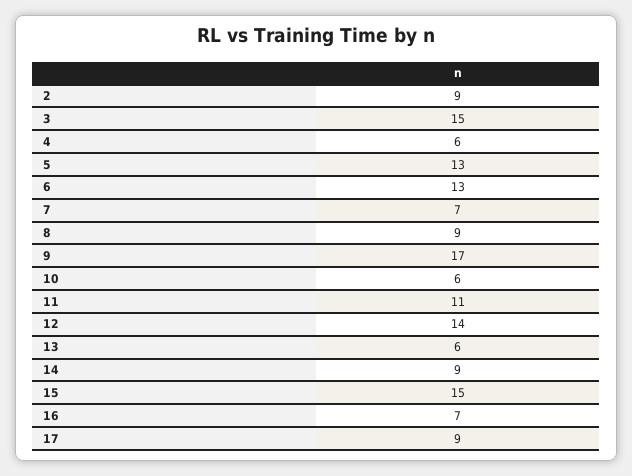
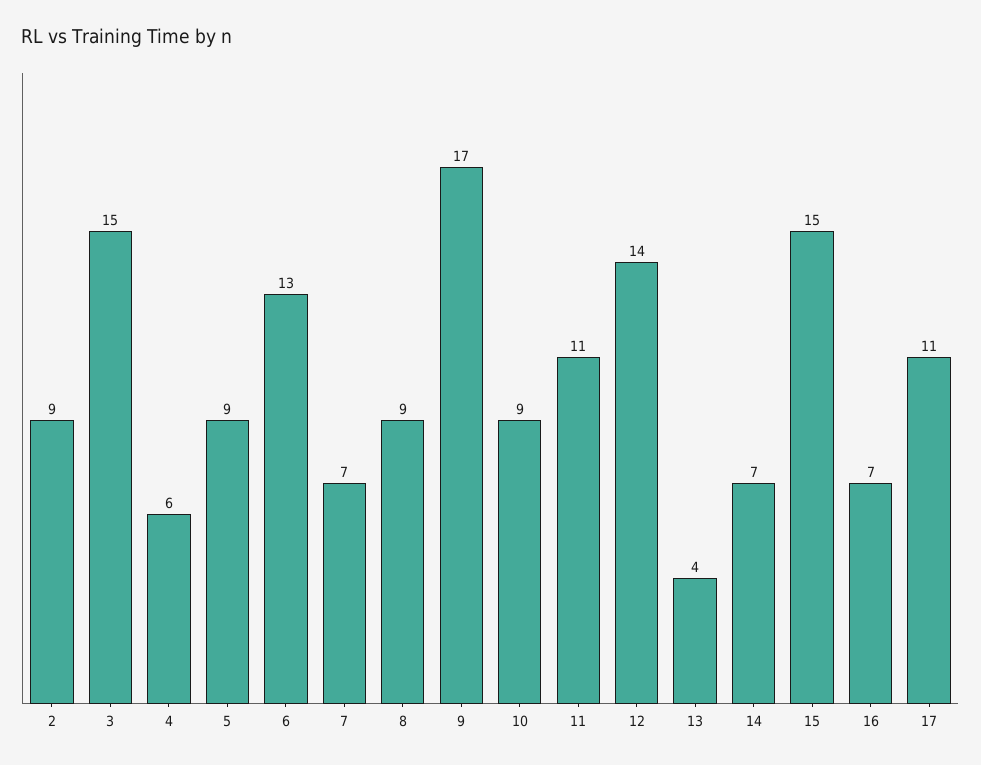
  {
    "2": 9,
    "3": 15,
    "4": 6,
-   "5": 13,
+   "5": 9,
    "6": 13,
    "7": 7,
    "8": 9,
    "9": 17,
-   "10": 6,
+   "10": 9,
    "11": 11,
    "12": 14,
-   "13": 6,
+   "13": 4,
-   "14": 9,
+   "14": 7,
    "15": 15,
    "16": 7,
-   "17": 9
+   "17": 11
  }

